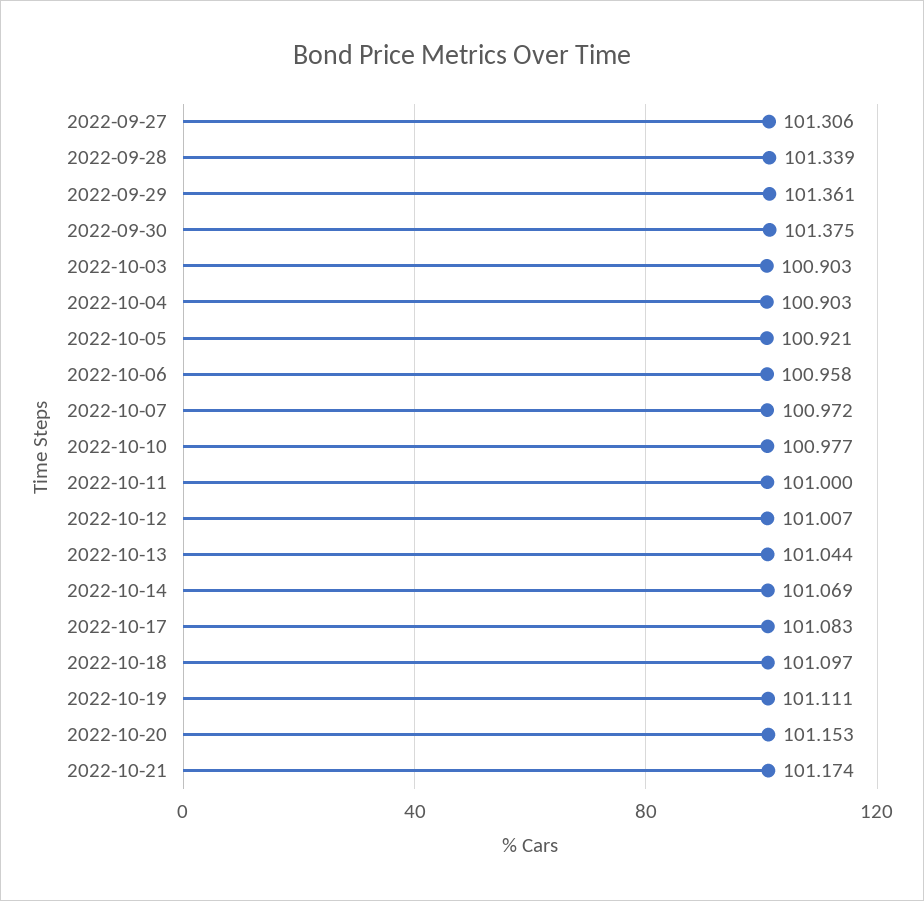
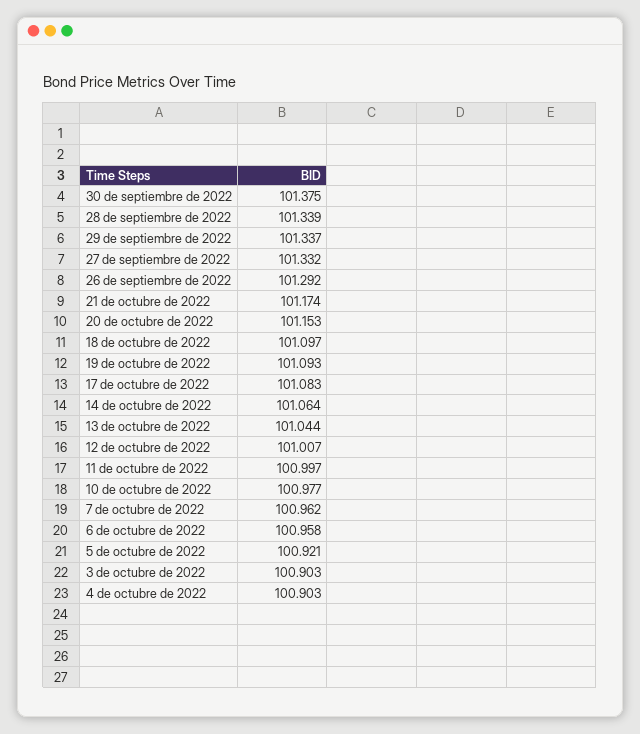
  {
-   "2022-09-27": 101.306,
+   "2022-09-27": 101.332,
    "2022-09-28": 101.339,
-   "2022-09-29": 101.361,
+   "2022-09-29": 101.337,
    "2022-09-30": 101.375,
    "2022-10-03": 100.903,
    "2022-10-04": 100.903,
    "2022-10-05": 100.921,
    "2022-10-06": 100.958,
-   "2022-10-07": 100.972,
+   "2022-10-07": 100.962,
    "2022-10-10": 100.977,
-   "2022-10-11": 101,
+   "2022-10-11": 100.997,
    "2022-10-12": 101.007,
    "2022-10-13": 101.044,
-   "2022-10-14": 101.069,
+   "2022-10-14": 101.064,
    "2022-10-17": 101.083,
    "2022-10-18": 101.097,
-   "2022-10-19": 101.111,
+   "2022-10-19": 101.093,
    "2022-10-20": 101.153,
-   "2022-10-21": 101.174
+   "2022-10-21": 101.174,
+   "26 de septiembre de 2022": 101.292
  }

